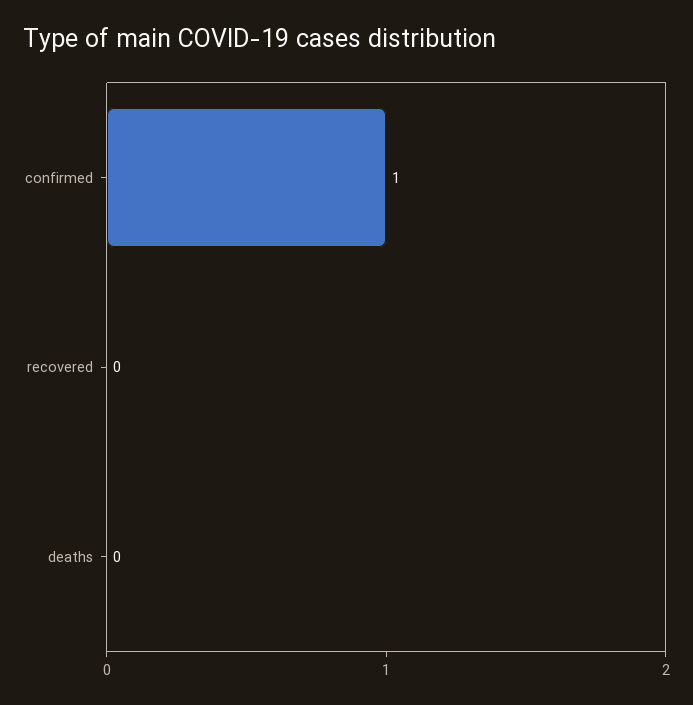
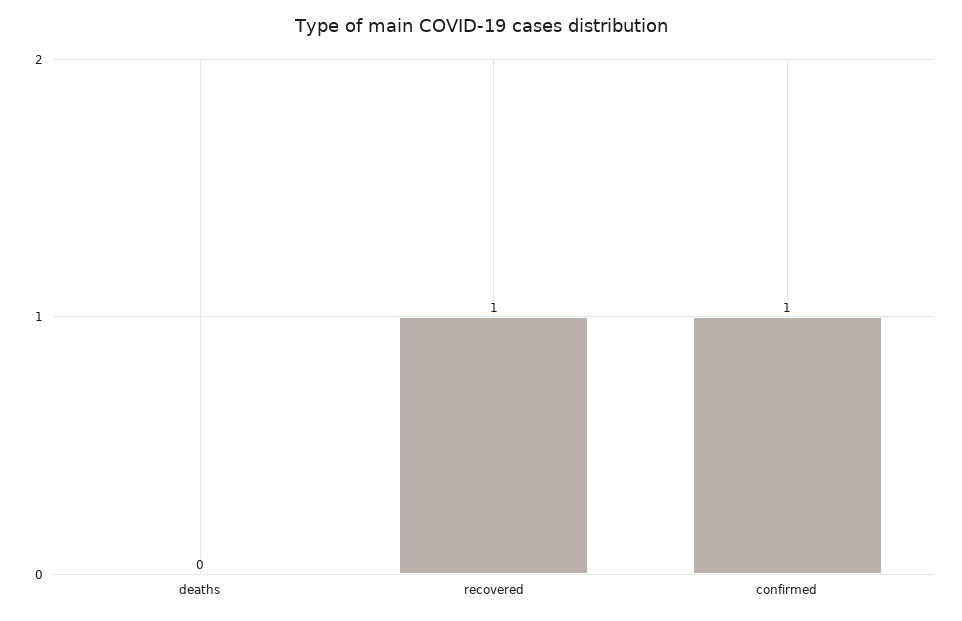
  {
    "confirmed": 1,
-   "recovered": 0,
+   "recovered": 1,
    "deaths": 0
  }

